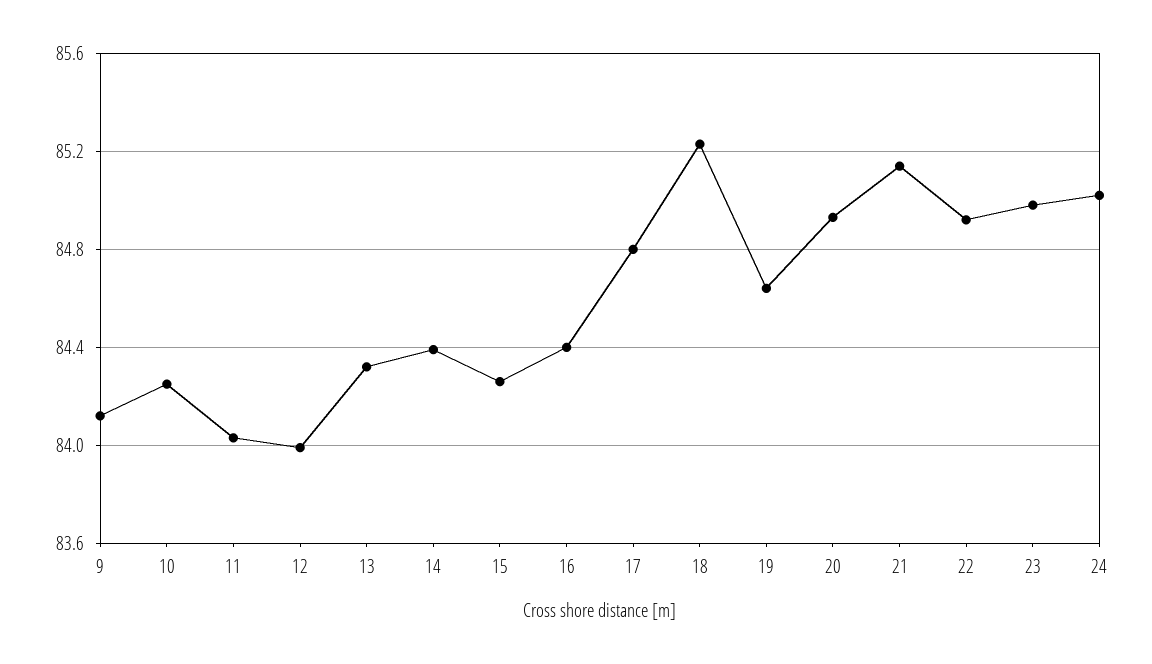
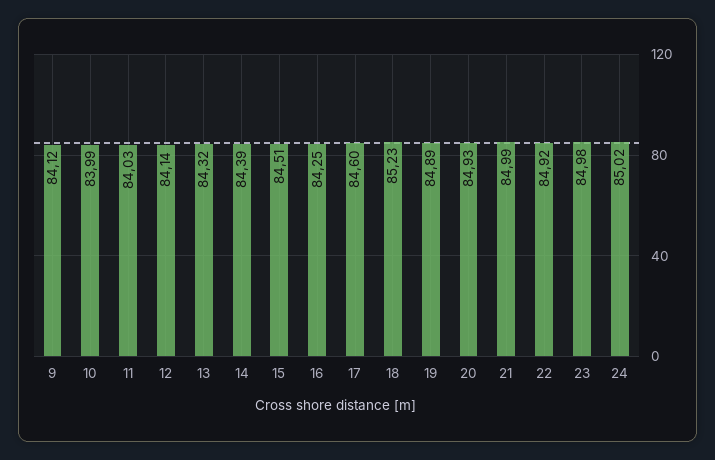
  {
    "9": 84.12,
-   "10": 84.25,
+   "10": 83.99,
    "11": 84.03,
-   "12": 84,
+   "12": 84.14,
    "13": 84.32,
    "14": 84.39,
-   "15": 84.25,
+   "15": 84.51,
-   "16": 84.4,
+   "16": 84.25,
-   "17": 84.8,
+   "17": 84.6,
    "18": 85.23,
-   "19": 84.65,
+   "19": 84.89,
    "20": 84.93,
-   "21": 85.15,
+   "21": 84.99,
    "22": 84.92,
    "23": 84.98,
    "24": 85.02
  }

